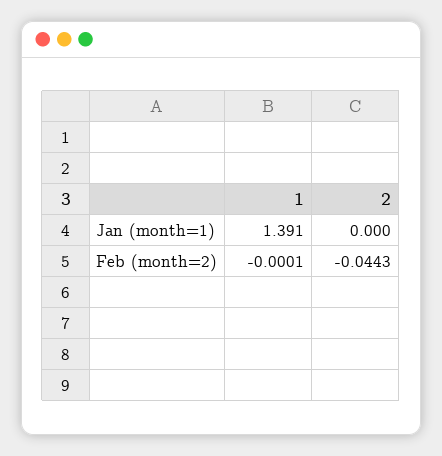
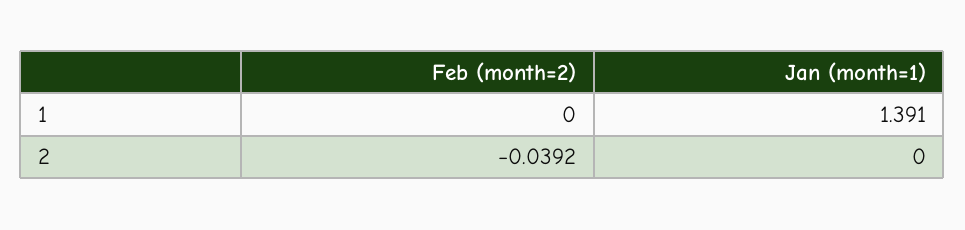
  {
    "1": {
      "Jan (month=1)": 1.391,
-     "Feb (month=2)": -0.0001
+     "Feb (month=2)": 0
    },
    "2": {
      "Jan (month=1)": 0,
-     "Feb (month=2)": -0.0443
+     "Feb (month=2)": -0.0392
    }
  }

